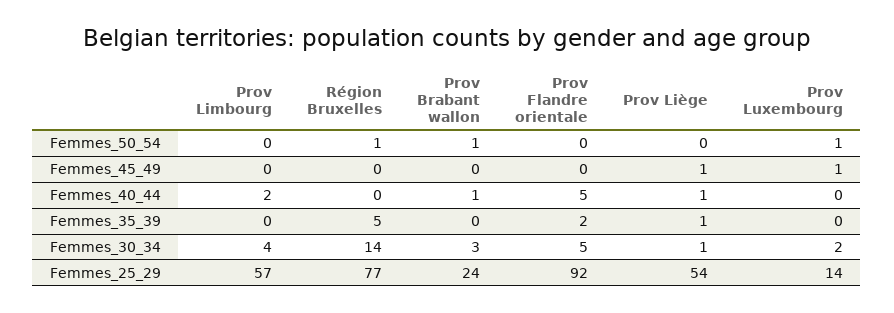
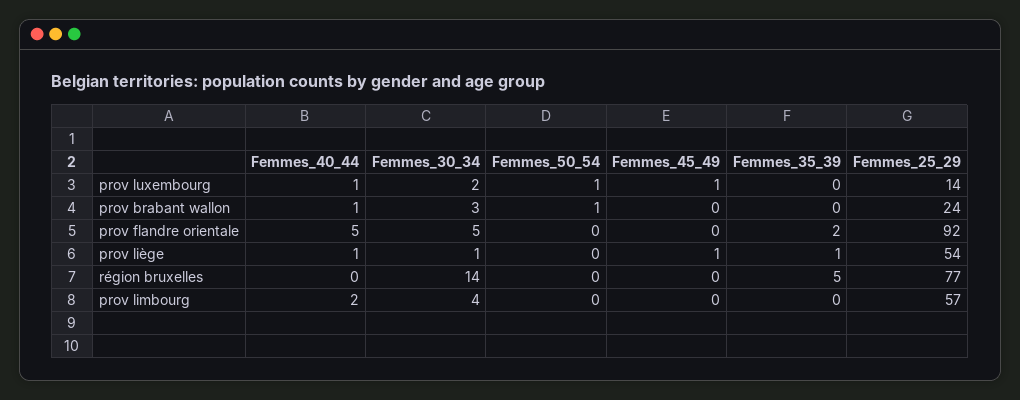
  {
    "Prov Limbourg": {
      "Femmes_50_54": 0,
      "Femmes_45_49": 0,
      "Femmes_40_44": 2,
      "Femmes_35_39": 0,
      "Femmes_30_34": 4,
      "Femmes_25_29": 57
    },
    "Région Bruxelles": {
-     "Femmes_50_54": 1,
+     "Femmes_50_54": 0,
      "Femmes_45_49": 0,
      "Femmes_40_44": 0,
      "Femmes_35_39": 5,
      "Femmes_30_34": 14,
      "Femmes_25_29": 77
    },
    "Prov Brabant wallon": {
      "Femmes_50_54": 1,
      "Femmes_45_49": 0,
      "Femmes_40_44": 1,
      "Femmes_35_39": 0,
      "Femmes_30_34": 3,
      "Femmes_25_29": 24
    },
    "Prov Flandre orientale": {
      "Femmes_50_54": 0,
      "Femmes_45_49": 0,
      "Femmes_40_44": 5,
      "Femmes_35_39": 2,
      "Femmes_30_34": 5,
      "Femmes_25_29": 92
    },
    "Prov Liège": {
      "Femmes_50_54": 0,
      "Femmes_45_49": 1,
      "Femmes_40_44": 1,
      "Femmes_35_39": 1,
      "Femmes_30_34": 1,
      "Femmes_25_29": 54
    },
    "Prov Luxembourg": {
      "Femmes_50_54": 1,
      "Femmes_45_49": 1,
-     "Femmes_40_44": 0,
+     "Femmes_40_44": 1,
      "Femmes_35_39": 0,
      "Femmes_30_34": 2,
      "Femmes_25_29": 14
    }
  }

